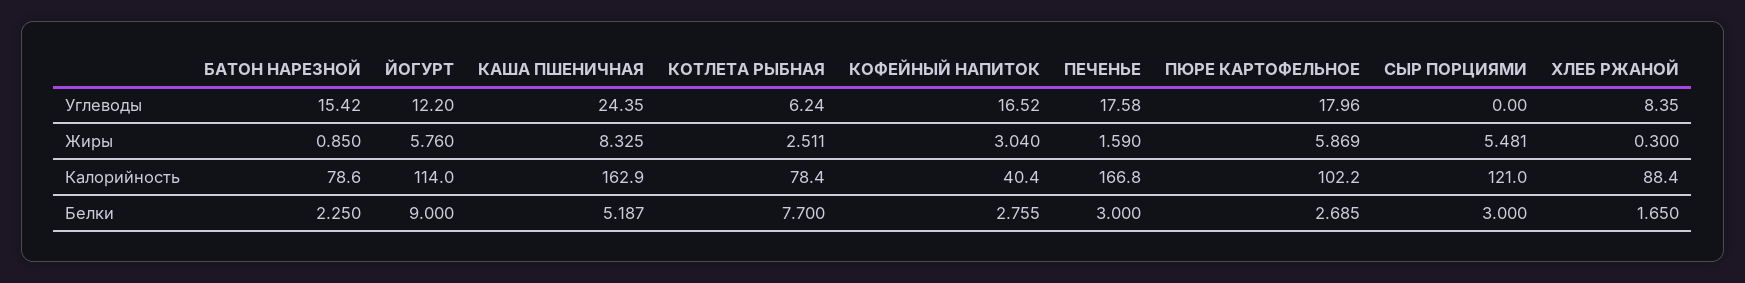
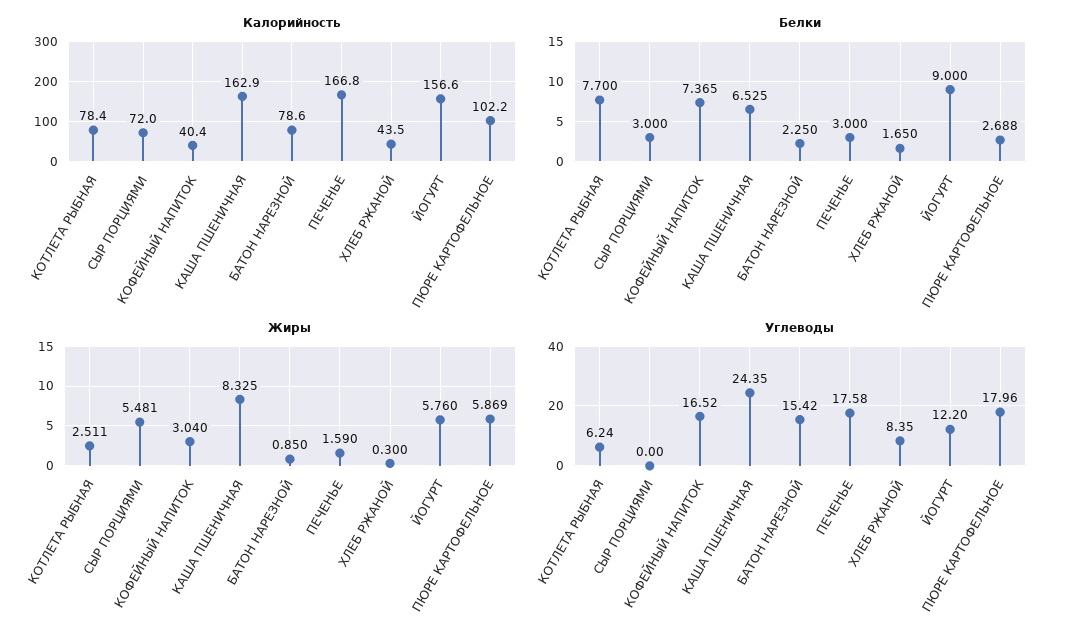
  {
    "Углеводы": {
      "БАТОН НАРЕЗНОЙ": 15.42,
      "ЙОГУРТ": 12.2,
      "КАША ПШЕНИЧНАЯ": 24.35,
      "КОТЛЕТА РЫБНАЯ": 6.24,
      "КОФЕЙНЫЙ НАПИТОК": 16.52,
      "ПЕЧЕНЬЕ": 17.58,
      "ПЮРЕ КАРТОФЕЛЬНОЕ": 17.96,
      "СЫР ПОРЦИЯМИ": 0,
      "ХЛЕБ РЖАНОЙ": 8.35
    },
    "Жиры": {
      "БАТОН НАРЕЗНОЙ": 0.85,
      "ЙОГУРТ": 5.76,
      "КАША ПШЕНИЧНАЯ": 8.325,
      "КОТЛЕТА РЫБНАЯ": 2.511,
      "КОФЕЙНЫЙ НАПИТОК": 3.04,
      "ПЕЧЕНЬЕ": 1.59,
      "ПЮРЕ КАРТОФЕЛЬНОЕ": 5.869,
      "СЫР ПОРЦИЯМИ": 5.481,
      "ХЛЕБ РЖАНОЙ": 0.3
    },
    "Калорийность": {
      "БАТОН НАРЕЗНОЙ": 78.6,
-     "ЙОГУРТ": 114,
+     "ЙОГУРТ": 156.6,
      "КАША ПШЕНИЧНАЯ": 162.9,
      "КОТЛЕТА РЫБНАЯ": 78.4,
      "КОФЕЙНЫЙ НАПИТОК": 40.4,
      "ПЕЧЕНЬЕ": 166.8,
      "ПЮРЕ КАРТОФЕЛЬНОЕ": 102.2,
-     "СЫР ПОРЦИЯМИ": 121,
+     "СЫР ПОРЦИЯМИ": 72,
-     "ХЛЕБ РЖАНОЙ": 88.4
+     "ХЛЕБ РЖАНОЙ": 43.5
    },
    "Белки": {
      "БАТОН НАРЕЗНОЙ": 2.25,
      "ЙОГУРТ": 9,
-     "КАША ПШЕНИЧНАЯ": 5.187,
+     "КАША ПШЕНИЧНАЯ": 6.525,
      "КОТЛЕТА РЫБНАЯ": 7.7,
-     "КОФЕЙНЫЙ НАПИТОК": 2.755,
+     "КОФЕЙНЫЙ НАПИТОК": 7.365,
      "ПЕЧЕНЬЕ": 3,
-     "ПЮРЕ КАРТОФЕЛЬНОЕ": 2.685,
+     "ПЮРЕ КАРТОФЕЛЬНОЕ": 2.688,
      "СЫР ПОРЦИЯМИ": 3,
      "ХЛЕБ РЖАНОЙ": 1.65
    }
  }

